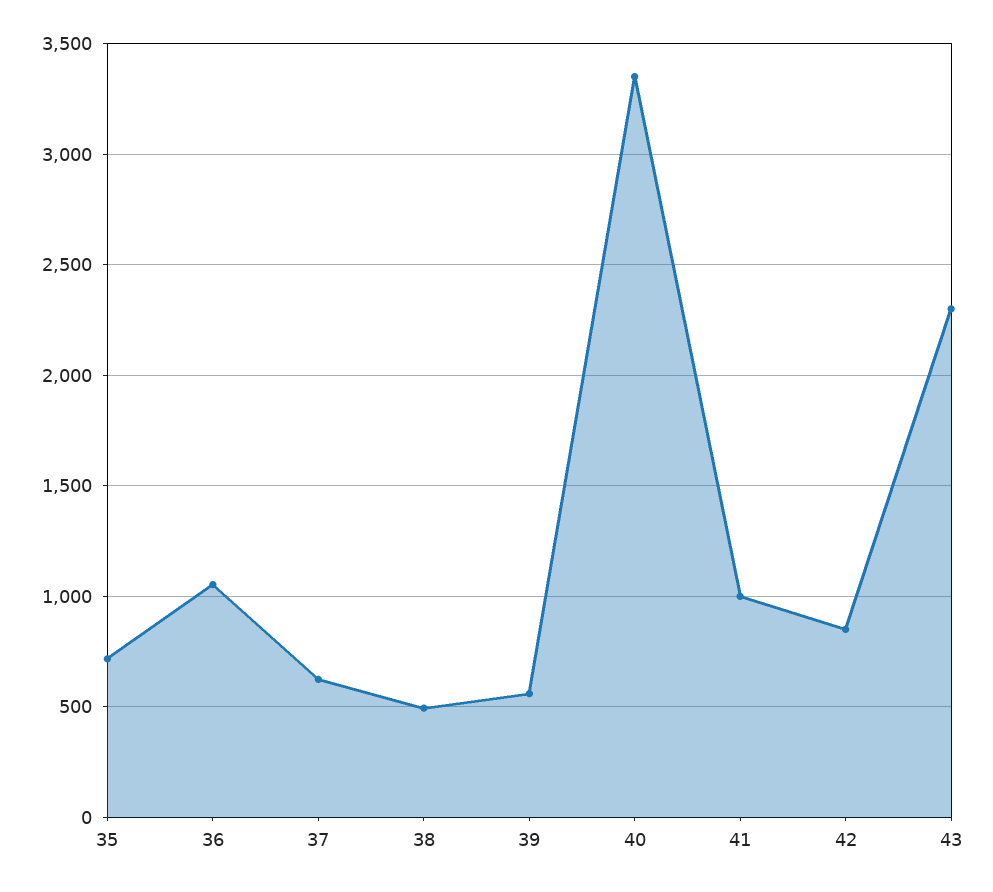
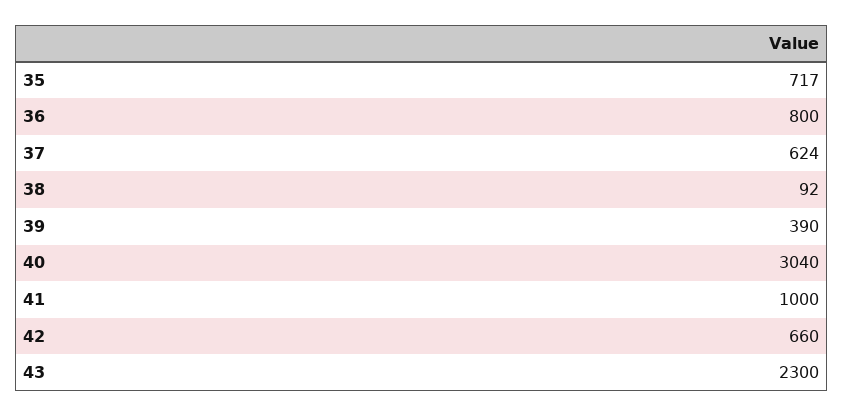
  {
    "35": 717,
-   "36": 1050,
+   "36": 800,
    "37": 624,
-   "38": 500,
+   "38": 92,
-   "39": 550,
+   "39": 390,
-   "40": 3350,
+   "40": 3040,
    "41": 1000,
-   "42": 850,
+   "42": 660,
    "43": 2300
  }

